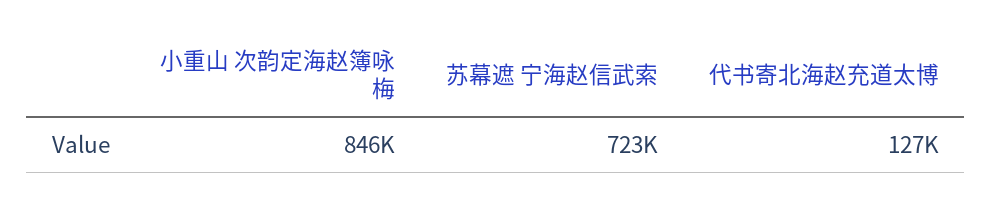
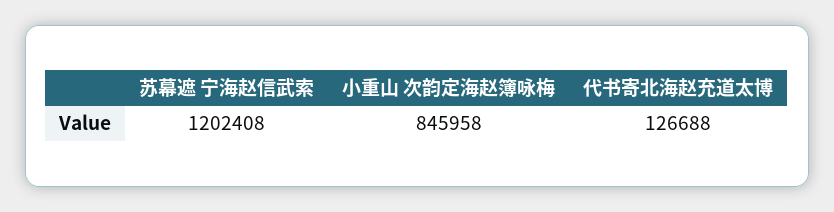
  {
    "小重山 次韵定海赵簿咏梅": 845958,
-   "苏幕遮 宁海赵信武索": 723000,
+   "苏幕遮 宁海赵信武索": 1202408,
    "代书寄北海赵充道太博": 126688
  }

